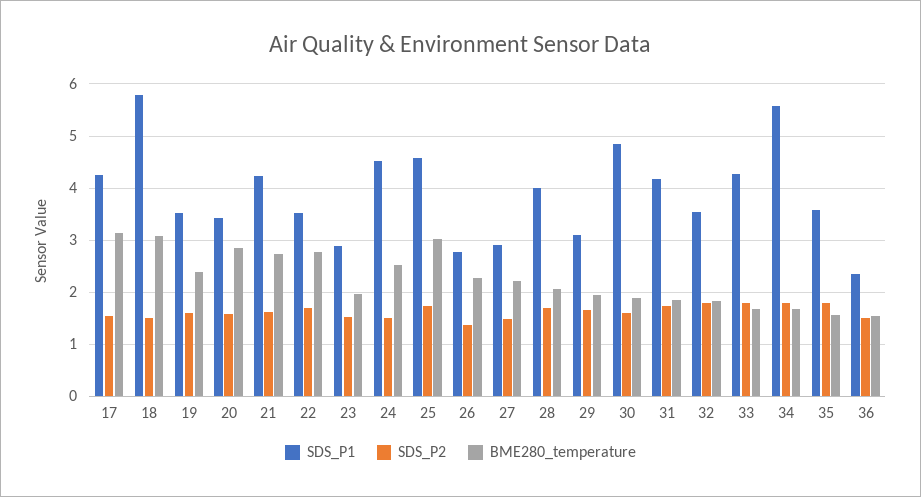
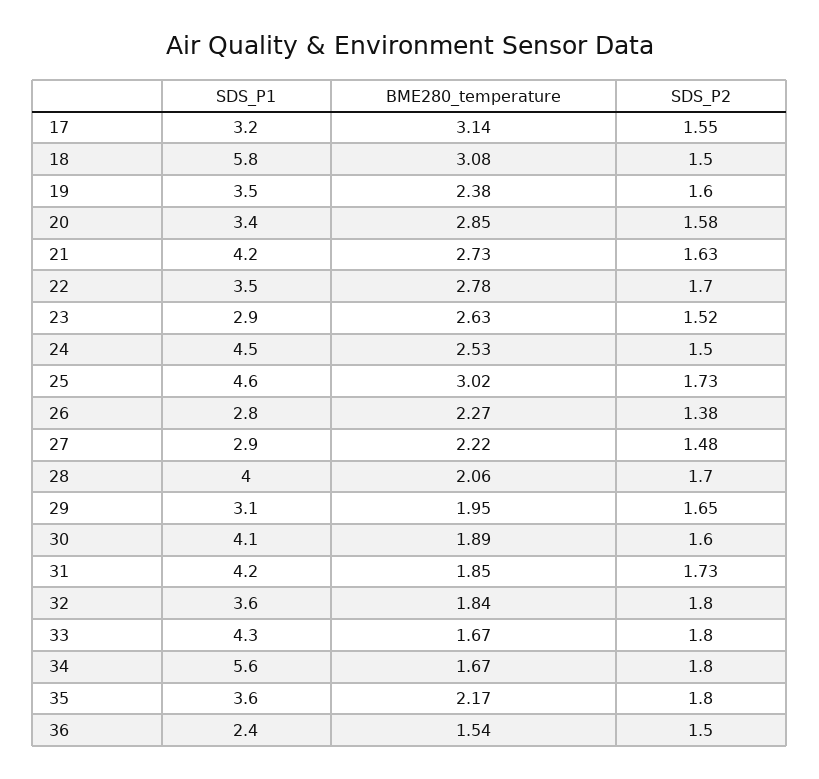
  {
    "SDS_P1": {
-     "17": 4.2,
+     "17": 3.2,
      "18": 5.8,
      "19": 3.5,
      "20": 3.4,
      "21": 4.2,
      "22": 3.5,
      "23": 2.9,
      "24": 4.5,
      "25": 4.6,
      "26": 2.8,
      "27": 2.9,
      "28": 4,
      "29": 3.1,
-     "30": 4.8,
+     "30": 4.1,
      "31": 4.2,
      "32": 3.6,
      "33": 4.3,
      "34": 5.6,
      "35": 3.6,
      "36": 2.4
    },
    "SDS_P2": {
      "17": 1.55,
      "18": 1.5,
      "19": 1.6,
      "20": 1.58,
      "21": 1.63,
      "22": 1.7,
      "23": 1.52,
      "24": 1.5,
      "25": 1.73,
      "26": 1.38,
      "27": 1.48,
      "28": 1.7,
      "29": 1.65,
      "30": 1.6,
      "31": 1.73,
      "32": 1.8,
      "33": 1.8,
      "34": 1.8,
      "35": 1.8,
      "36": 1.5
    },
    "BME280_temperature": {
      "17": 3.14,
      "18": 3.08,
      "19": 2.38,
      "20": 2.85,
      "21": 2.73,
      "22": 2.78,
-     "23": 2,
+     "23": 2.63,
      "24": 2.53,
      "25": 3.02,
      "26": 2.27,
      "27": 2.22,
      "28": 2.06,
      "29": 1.95,
      "30": 1.89,
      "31": 1.85,
      "32": 1.84,
      "33": 1.67,
      "34": 1.67,
-     "35": 1.6,
+     "35": 2.17,
      "36": 1.54
    }
  }

